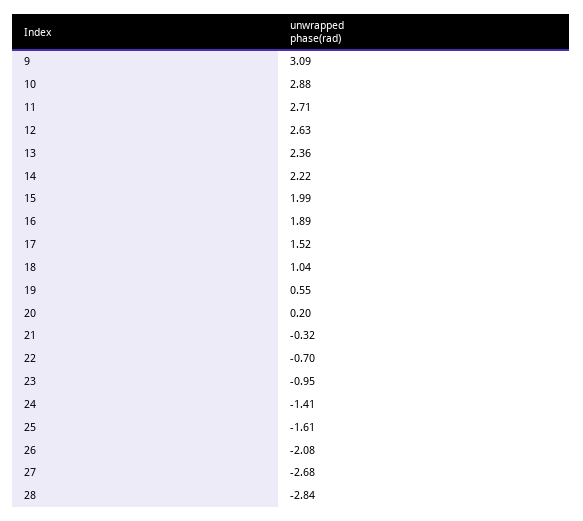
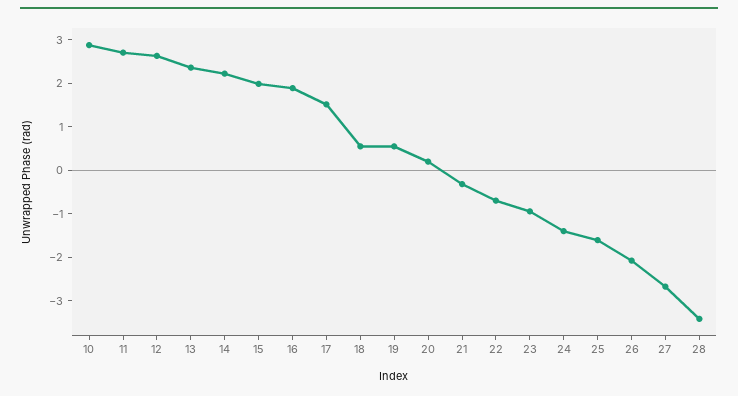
  {
-   "9": 3.09,
    "10": 2.88,
    "11": 2.71,
    "12": 2.63,
    "13": 2.36,
    "14": 2.22,
    "15": 1.99,
    "16": 1.89,
    "17": 1.52,
-   "18": 1.04,
+   "18": 0.6,
    "19": 0.55,
    "20": 0.2,
    "21": -0.32,
    "22": -0.7,
    "23": -0.95,
    "24": -1.41,
    "25": -1.61,
    "26": -2.08,
    "27": -2.68,
-   "28": -2.84
+   "28": -3.4
  }

